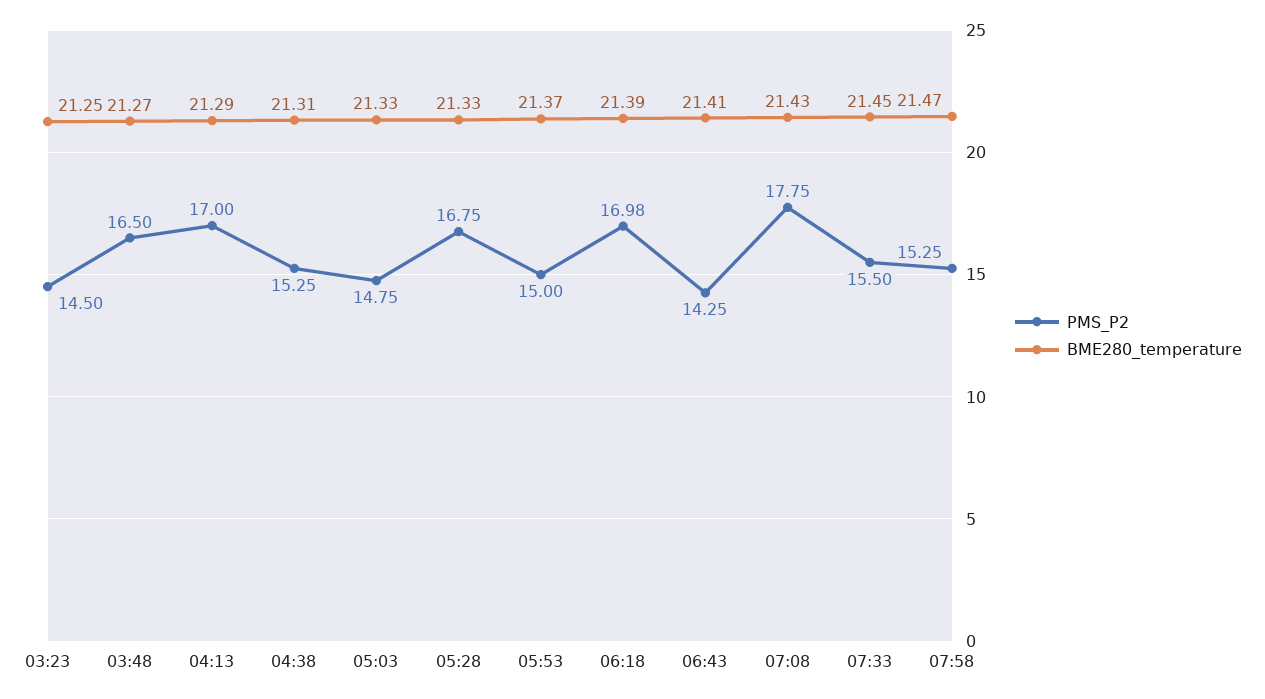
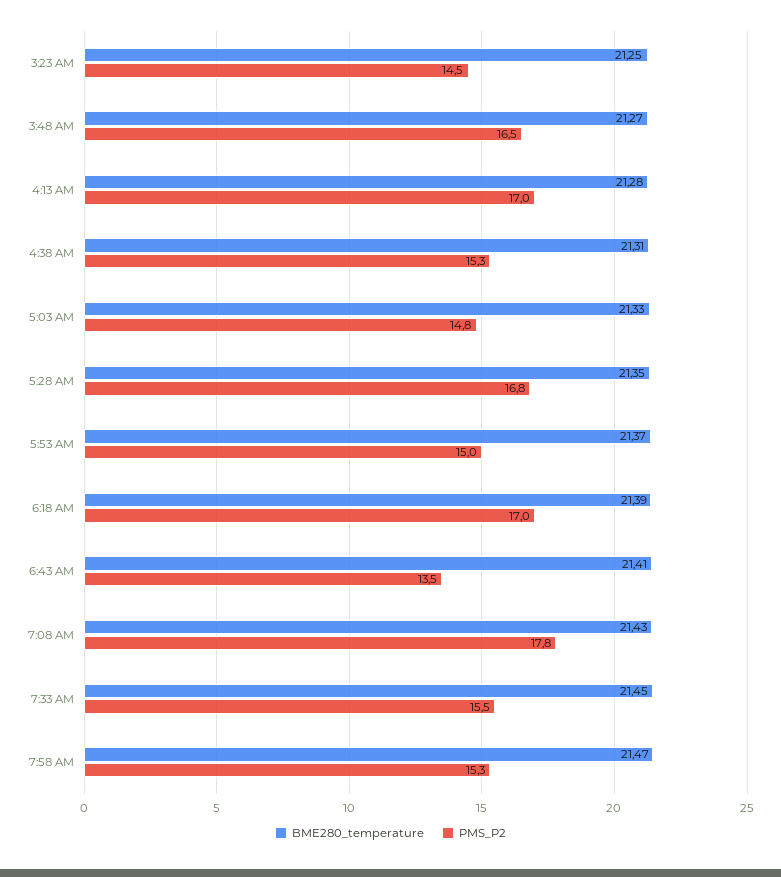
  {
    "PMS_P2": {
      "03:23": 14.5,
      "03:48": 16.5,
      "04:13": 17,
      "04:38": 15.25,
      "05:03": 14.75,
      "05:28": 16.75,
      "05:53": 15,
      "06:18": 16.98,
-     "06:43": 14.25,
+     "06:43": 13.5,
      "07:08": 17.75,
      "07:33": 15.5,
      "07:58": 15.25
    },
    "BME280_temperature": {
      "03:23": 21.25,
      "03:48": 21.27,
-     "04:13": 21.29,
+     "04:13": 21.28,
      "04:38": 21.31,
      "05:03": 21.33,
-     "05:28": 21.33,
+     "05:28": 21.35,
      "05:53": 21.37,
      "06:18": 21.39,
      "06:43": 21.41,
      "07:08": 21.43,
      "07:33": 21.45,
      "07:58": 21.47
    }
  }

